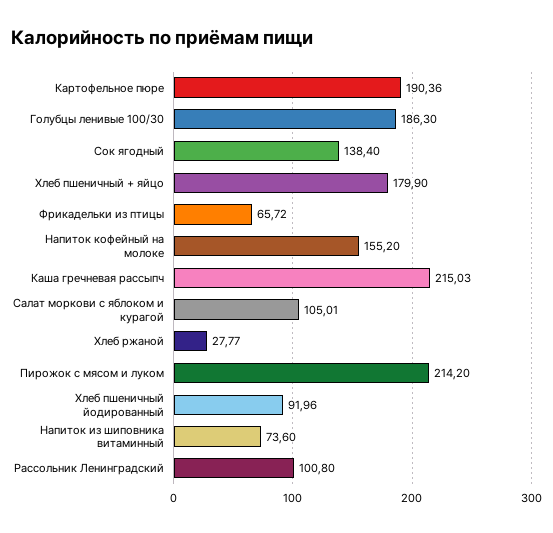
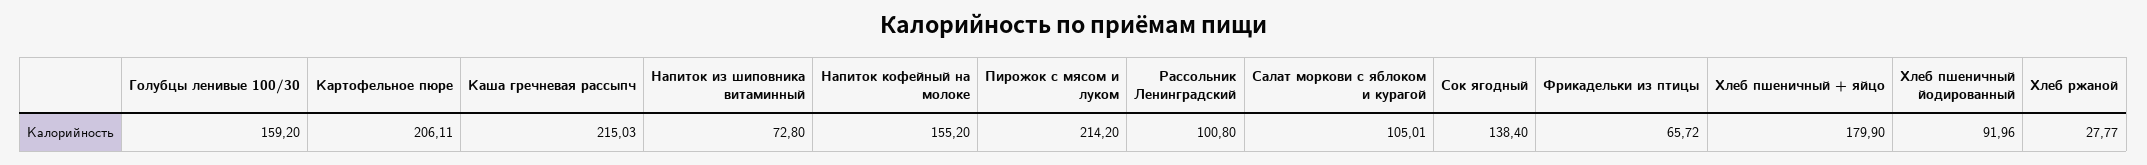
  {
-   "Картофельное пюре": 190.36,
+   "Картофельное пюре": 206.11,
-   "Голубцы ленивые 100/30": 186.3,
+   "Голубцы ленивые 100/30": 159.2,
    "Сок ягодный": 138.4,
    "Хлеб пшеничный + яйцо": 179.9,
    "Фрикадельки из птицы": 65.72,
    "Напиток кофейный на молоке": 155.2,
    "Каша гречневая рассыпч": 215.03,
    "Салат моркови с яблоком и курагой": 105.01,
    "Хлеб ржаной": 27.77,
    "Пирожок с мясом и луком": 214.2,
    "Хлеб пшеничный йодированный": 91.96,
-   "Напиток из шиповника витаминный": 73.6,
+   "Напиток из шиповника витаминный": 72.8,
    "Рассольник Ленинградский": 100.8
  }

